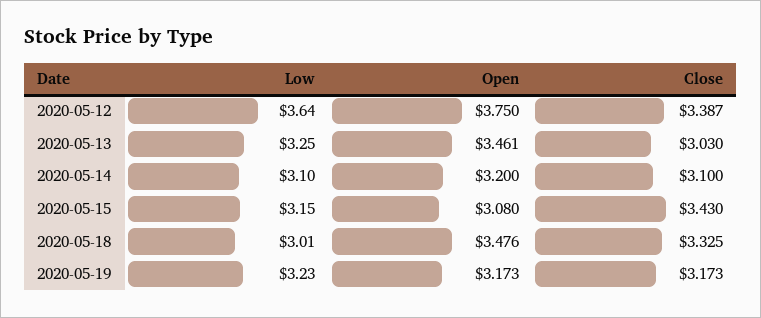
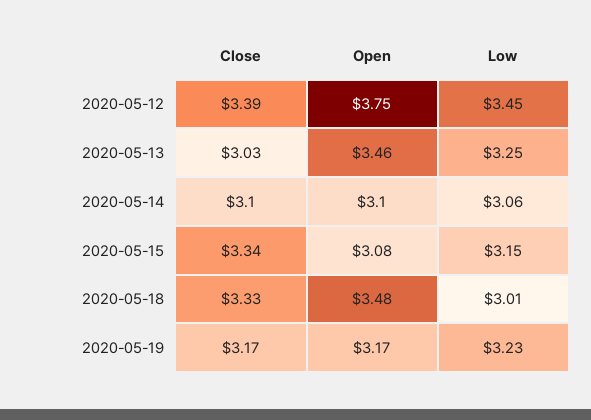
  {
    "Low": {
-     "2020-05-12": 3.64,
+     "2020-05-12": 3.45,
      "2020-05-13": 3.25,
-     "2020-05-14": 3.1,
+     "2020-05-14": 3.06,
      "2020-05-15": 3.15,
      "2020-05-18": 3.01,
      "2020-05-19": 3.23
    },
    "Open": {
      "2020-05-12": 3.75,
      "2020-05-13": 3.461,
-     "2020-05-14": 3.2,
+     "2020-05-14": 3.1,
      "2020-05-15": 3.08,
      "2020-05-18": 3.476,
      "2020-05-19": 3.173
    },
    "Close": {
      "2020-05-12": 3.387,
      "2020-05-13": 3.03,
      "2020-05-14": 3.1,
-     "2020-05-15": 3.43,
+     "2020-05-15": 3.34,
      "2020-05-18": 3.325,
      "2020-05-19": 3.173
    }
  }

